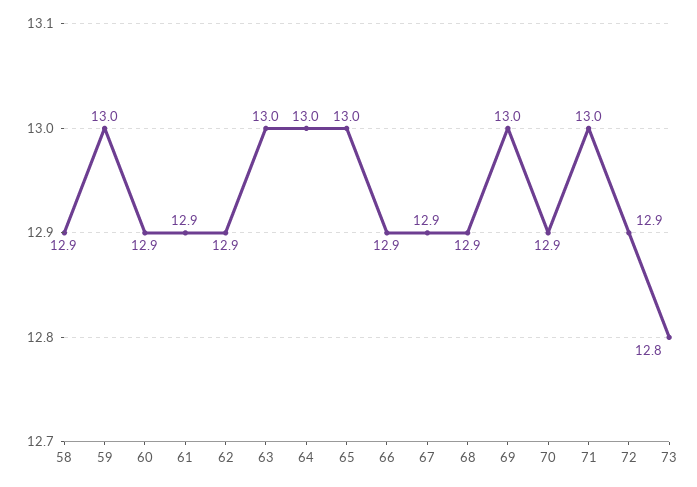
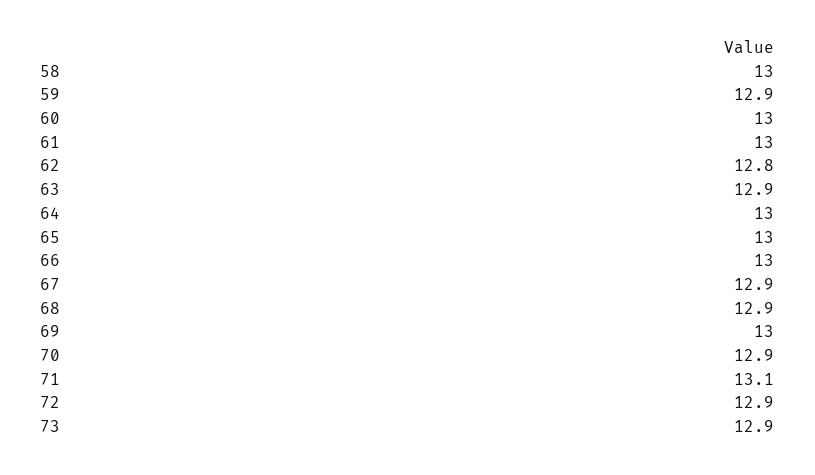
  {
-   "58": 12.9,
+   "58": 13,
-   "59": 13,
+   "59": 12.9,
-   "60": 12.9,
+   "60": 13,
-   "61": 12.9,
+   "61": 13,
-   "62": 12.9,
+   "62": 12.8,
-   "63": 13,
+   "63": 12.9,
    "64": 13,
    "65": 13,
-   "66": 12.9,
+   "66": 13,
    "67": 12.9,
    "68": 12.9,
    "69": 13,
    "70": 12.9,
-   "71": 13,
+   "71": 13.1,
    "72": 12.9,
-   "73": 12.8
+   "73": 12.9
  }

